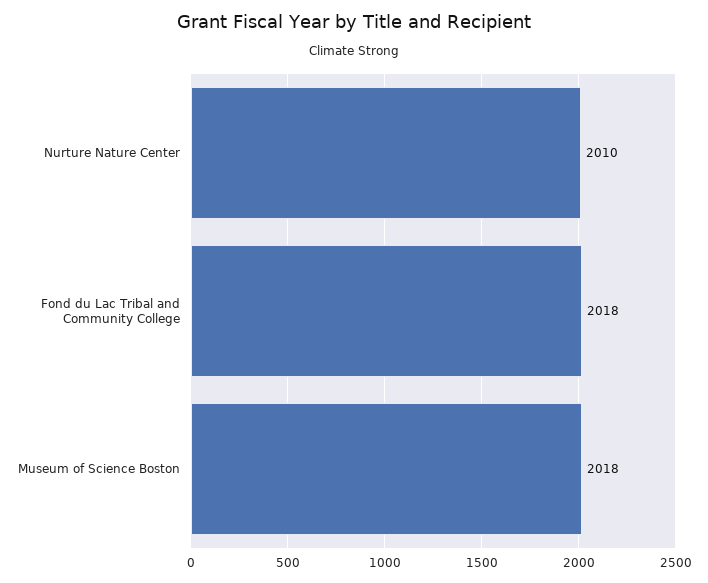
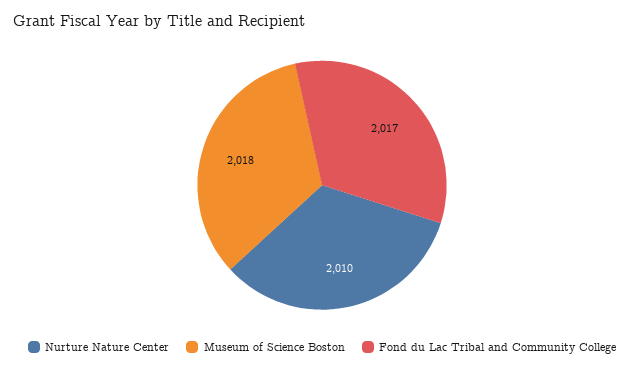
  {
    "Nurture Nature Center": 2010,
-   "Fond du Lac Tribal and Community College": 2018,
+   "Fond du Lac Tribal and Community College": 2017,
    "Museum of Science Boston": 2018
  }

